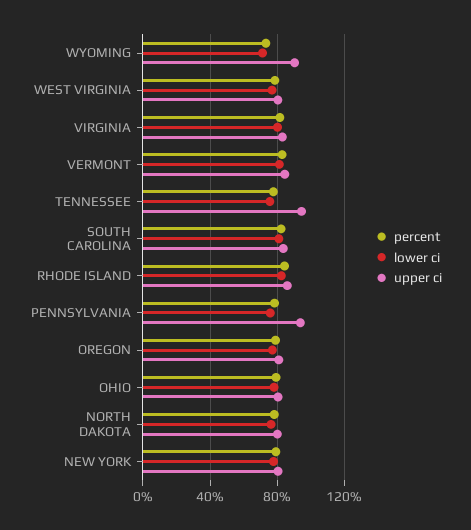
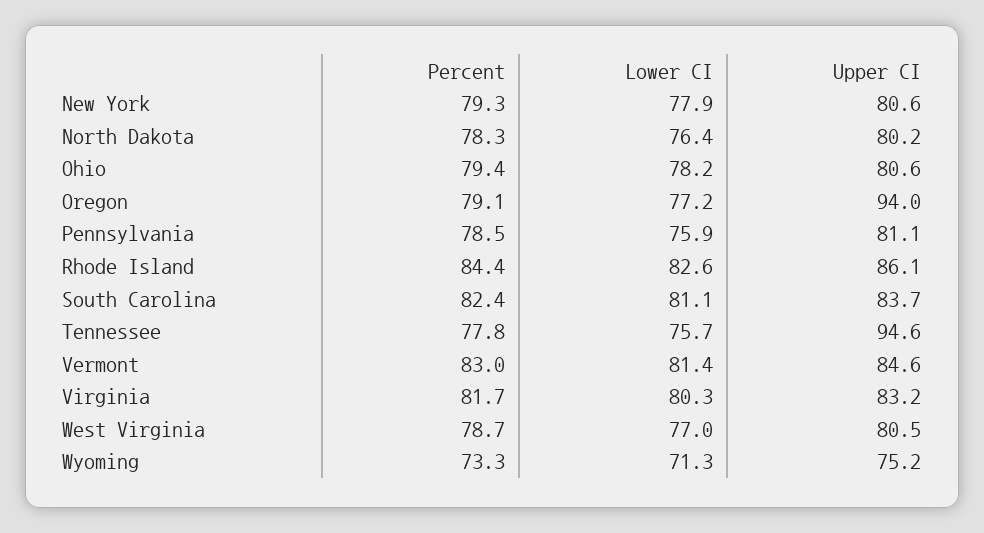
  {
    "percent": {
      "WYOMING": 73.3,
      "WEST VIRGINIA": 78.7,
      "VIRGINIA": 81.7,
      "VERMONT": 83,
      "TENNESSEE": 77.8,
      "SOUTH CAROLINA": 82.4,
      "RHODE ISLAND": 84.4,
      "PENNSYLVANIA": 78.5,
      "OREGON": 79.1,
      "OHIO": 79.4,
      "NORTH DAKOTA": 78.3,
      "NEW YORK": 79.3
    },
    "lower ci": {
      "WYOMING": 71.3,
      "WEST VIRGINIA": 77,
      "VIRGINIA": 80.3,
      "VERMONT": 81.4,
      "TENNESSEE": 75.7,
      "SOUTH CAROLINA": 81.1,
      "RHODE ISLAND": 82.6,
      "PENNSYLVANIA": 75.9,
      "OREGON": 77.2,
      "OHIO": 78.2,
      "NORTH DAKOTA": 76.4,
      "NEW YORK": 77.9
    },
    "upper ci": {
-     "WYOMING": 90,
+     "WYOMING": 75.2,
      "WEST VIRGINIA": 80.5,
      "VIRGINIA": 83.2,
      "VERMONT": 84.6,
      "TENNESSEE": 94.6,
      "SOUTH CAROLINA": 83.7,
      "RHODE ISLAND": 86.1,
-     "PENNSYLVANIA": 95,
+     "PENNSYLVANIA": 81.1,
-     "OREGON": 80,
+     "OREGON": 94,
      "OHIO": 80.6,
      "NORTH DAKOTA": 80.2,
      "NEW YORK": 80.6
    }
  }

